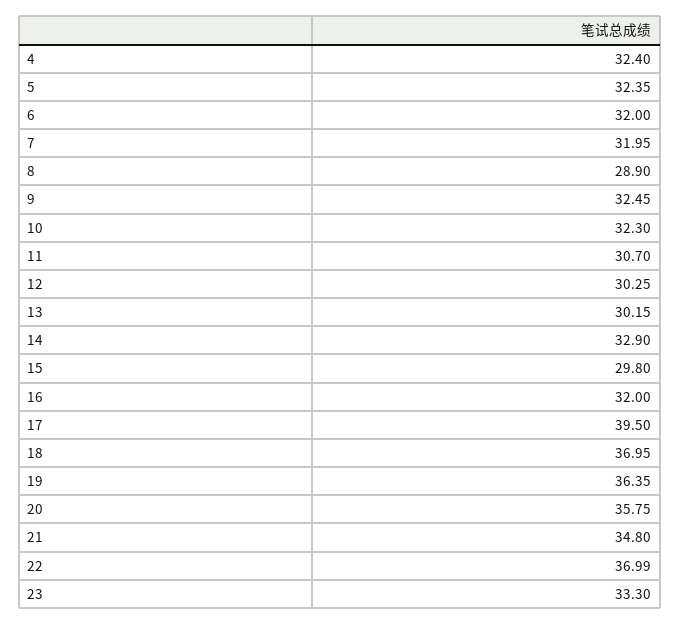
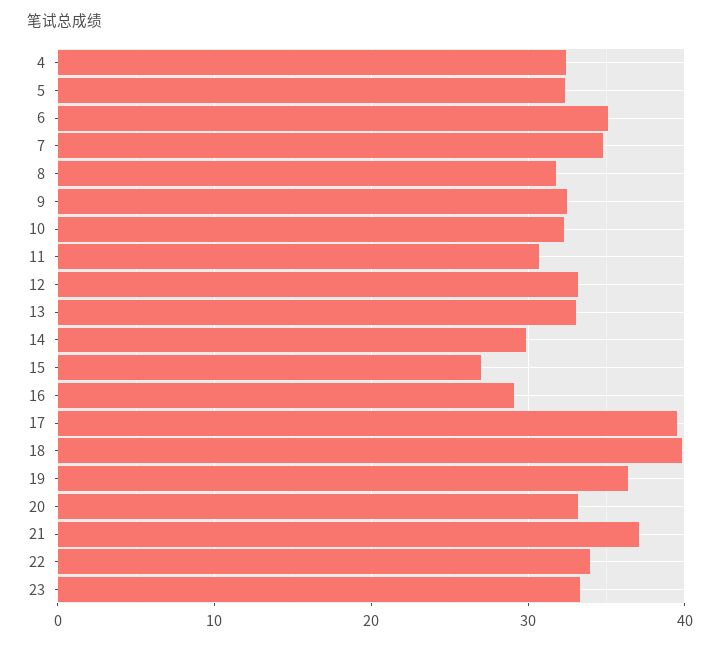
  {
    "4": 32.4,
    "5": 32.35,
-   "6": 32,
+   "6": 35,
-   "7": 31.95,
+   "7": 35,
-   "8": 28.9,
+   "8": 32,
    "9": 32.45,
    "10": 32.3,
    "11": 30.7,
-   "12": 30.25,
+   "12": 33,
-   "13": 30.15,
+   "13": 33,
-   "14": 32.9,
+   "14": 30,
-   "15": 29.8,
+   "15": 27,
-   "16": 32,
+   "16": 29,
    "17": 39.5,
-   "18": 36.95,
+   "18": 40,
    "19": 36.35,
-   "20": 35.75,
+   "20": 33,
-   "21": 34.8,
+   "21": 37,
-   "22": 36.99,
+   "22": 34,
    "23": 33.3
  }

